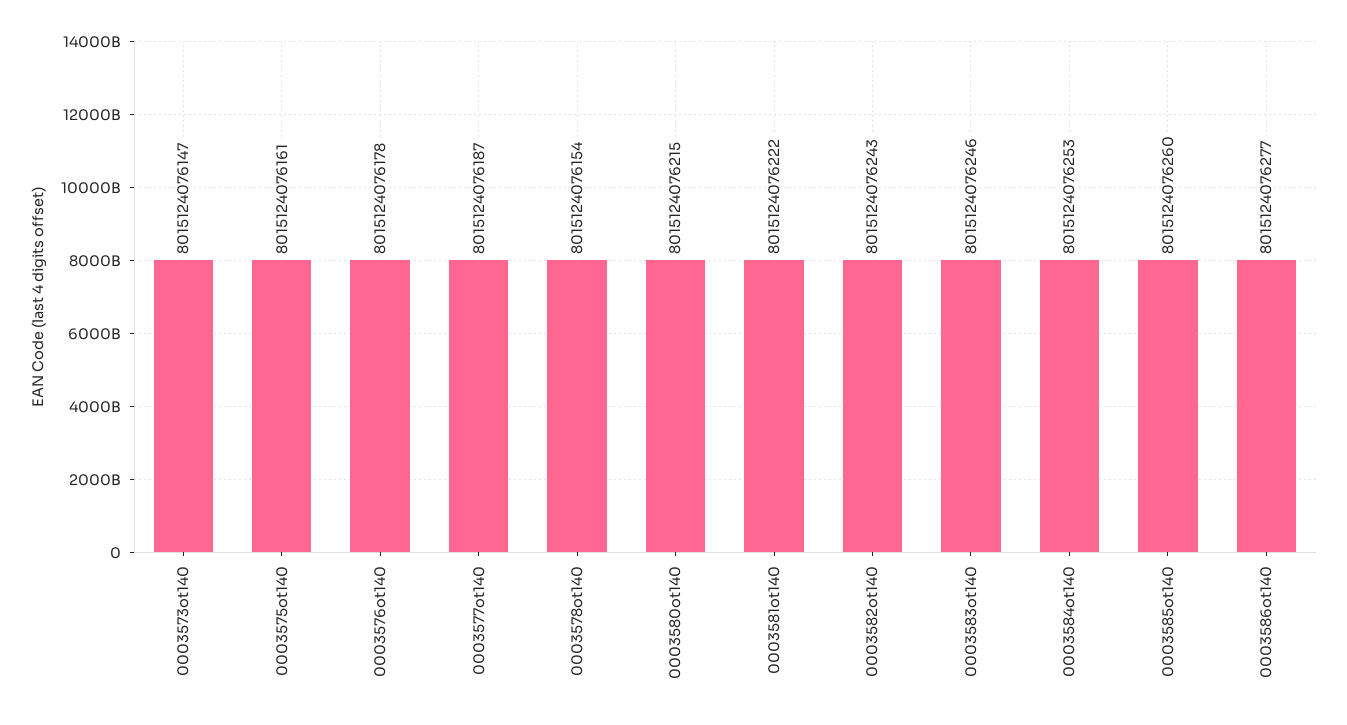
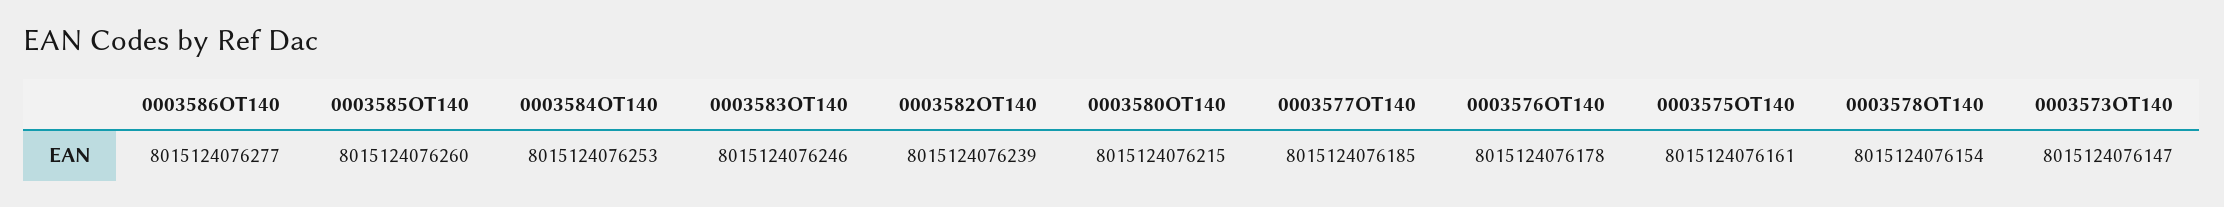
  {
    "0003573ot140": 8015124076147,
    "0003575ot140": 8015124076161,
    "0003576ot140": 8015124076178,
-   "0003577ot140": 8015124076187,
+   "0003577ot140": 8015124076185,
    "0003578ot140": 8015124076154,
    "0003580ot140": 8015124076215,
-   "0003581ot140": 8015124076222,
-   "0003582ot140": 8015124076243,
+   "0003582ot140": 8015124076239,
    "0003583ot140": 8015124076246,
    "0003584ot140": 8015124076253,
    "0003585ot140": 8015124076260,
    "0003586ot140": 8015124076277
  }

